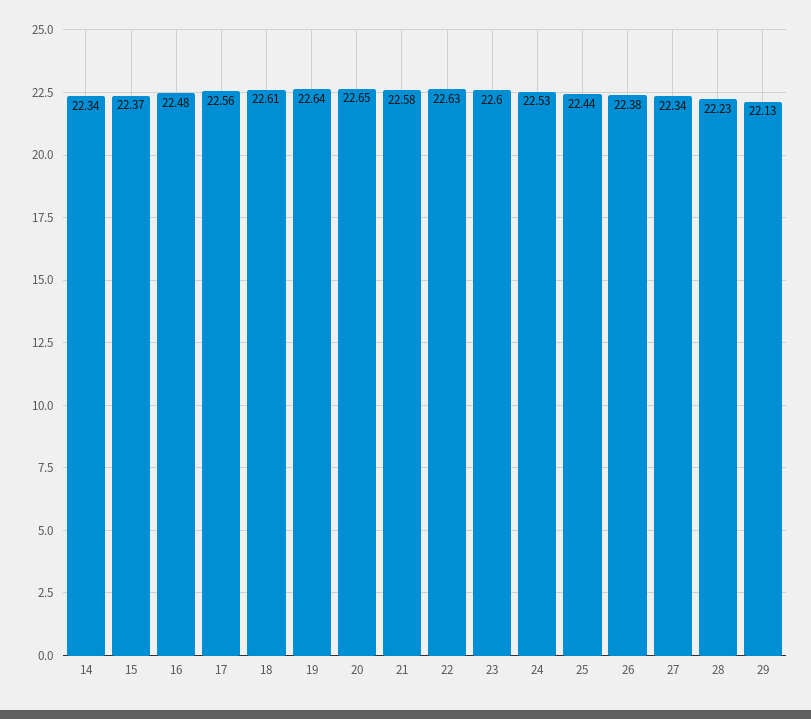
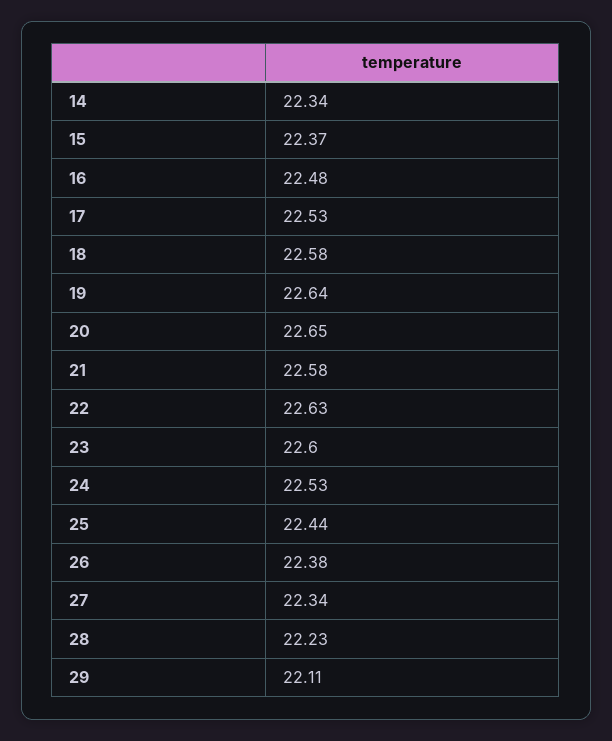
  {
    "14": 22.34,
    "15": 22.37,
    "16": 22.48,
-   "17": 22.56,
+   "17": 22.53,
-   "18": 22.61,
+   "18": 22.58,
    "19": 22.64,
    "20": 22.65,
    "21": 22.58,
    "22": 22.63,
    "23": 22.6,
    "24": 22.53,
    "25": 22.44,
    "26": 22.38,
    "27": 22.34,
    "28": 22.23,
-   "29": 22.13
+   "29": 22.11
  }

